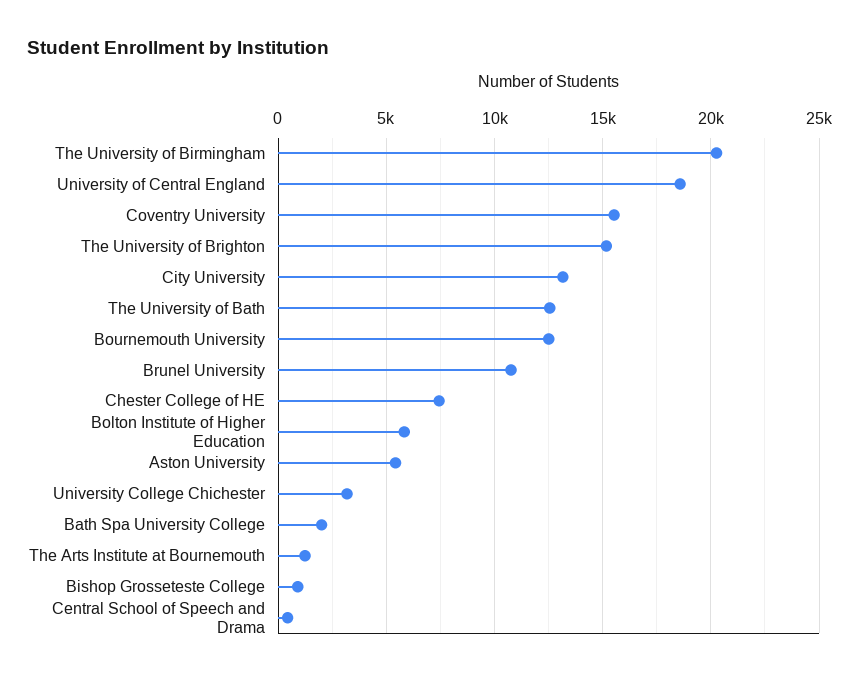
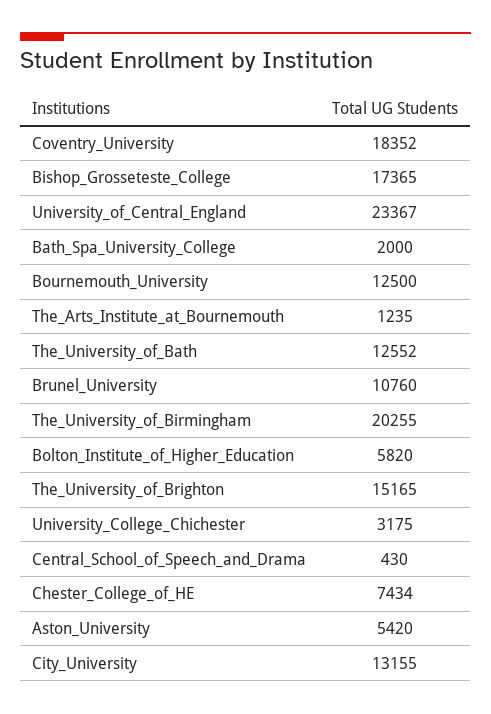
  {
    "The University of Birmingham": 20255,
-   "University of Central England": 18500,
+   "University of Central England": 23367,
-   "Coventry University": 15500,
+   "Coventry University": 18352,
    "The University of Brighton": 15165,
    "City University": 13155,
    "The University of Bath": 12552,
    "Bournemouth University": 12500,
    "Brunel University": 10760,
    "Chester College of HE": 7434,
    "Bolton Institute of Higher Education": 5820,
    "Aston University": 5420,
    "University College Chichester": 3175,
    "Bath Spa University College": 2000,
    "The Arts Institute at Bournemouth": 1235,
-   "Bishop Grosseteste College": 1000,
+   "Bishop Grosseteste College": 17365,
    "Central School of Speech and Drama": 430
  }

